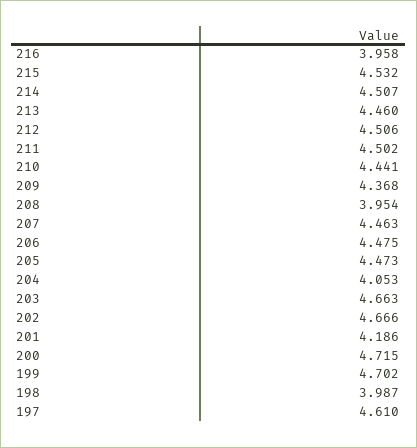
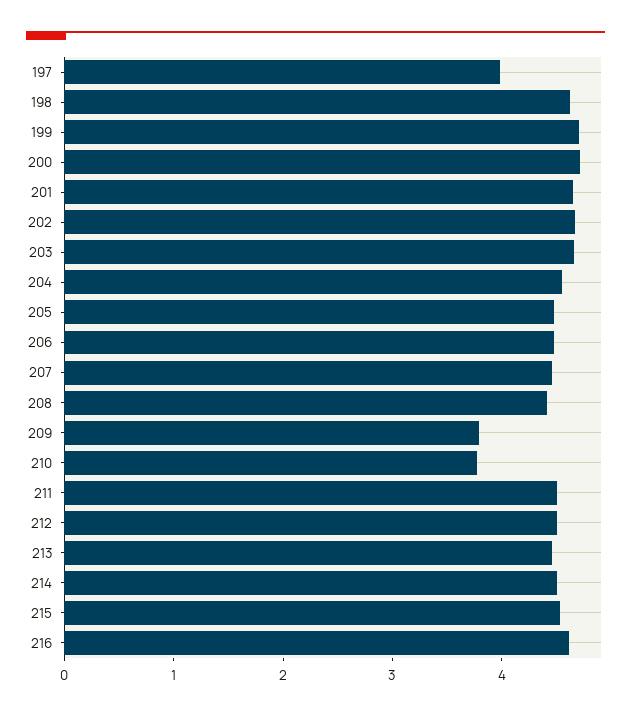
  {
-   "216": 3.958,
+   "216": 4.6,
    "215": 4.532,
    "214": 4.507,
    "213": 4.46,
    "212": 4.506,
    "211": 4.502,
-   "210": 4.441,
+   "210": 3.8,
-   "209": 4.368,
+   "209": 3.8,
-   "208": 3.954,
+   "208": 4.4,
    "207": 4.463,
    "206": 4.475,
    "205": 4.473,
-   "204": 4.053,
+   "204": 4.6,
    "203": 4.663,
    "202": 4.666,
-   "201": 4.186,
+   "201": 4.6,
    "200": 4.715,
    "199": 4.702,
-   "198": 3.987,
+   "198": 4.6,
-   "197": 4.61
+   "197": 4
  }

